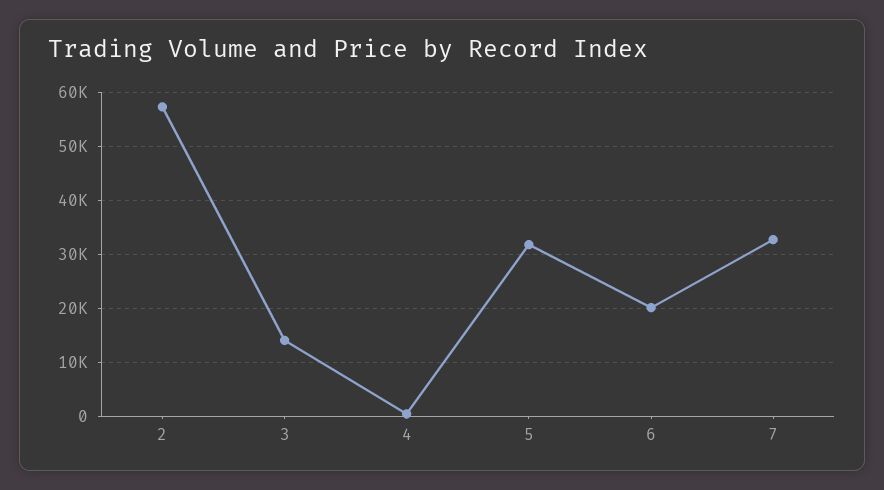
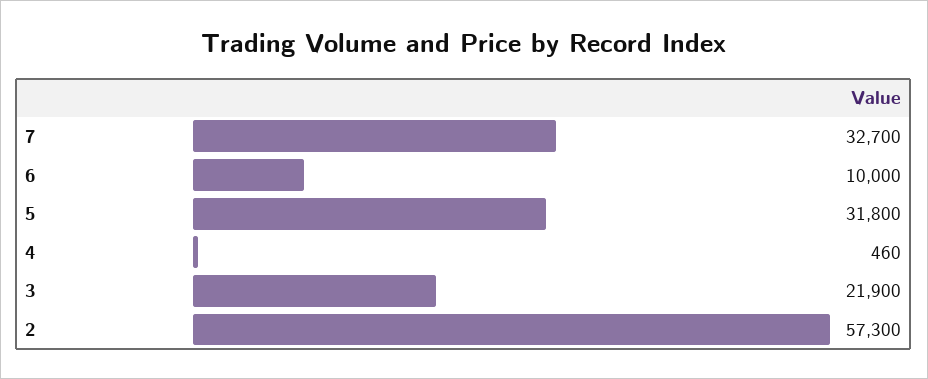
  {
    "2": 57300,
-   "3": 14000,
+   "3": 21900,
    "4": 460,
    "5": 31800,
-   "6": 20000,
+   "6": 10000,
    "7": 32700
  }

